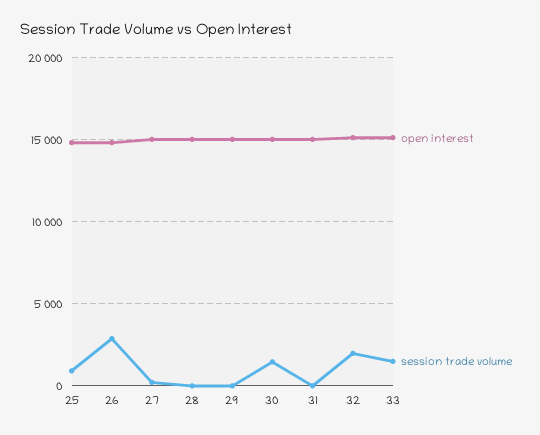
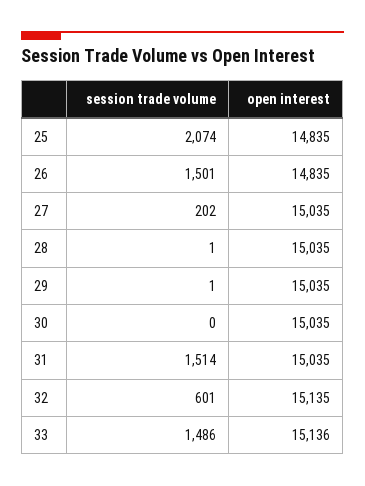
  {
    "open interest": {
      "25": 14835,
      "26": 14835,
      "27": 15035,
      "28": 15035,
      "29": 15035,
      "30": 15035,
      "31": 15035,
      "32": 15135,
      "33": 15136
    },
    "session trade volume": {
-     "25": 1000,
+     "25": 2074,
-     "26": 3000,
+     "26": 1501,
      "27": 202,
      "28": 1,
      "29": 1,
-     "30": 1500,
+     "30": 0,
-     "31": 0,
+     "31": 1514,
-     "32": 2000,
+     "32": 601,
      "33": 1486
    }
  }

